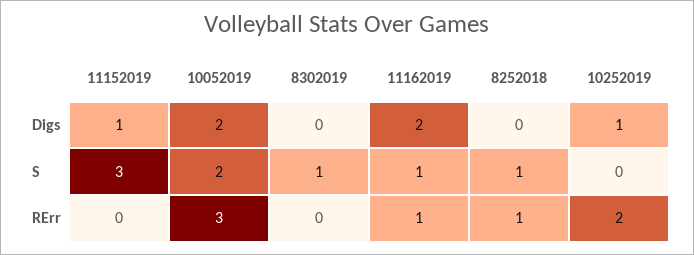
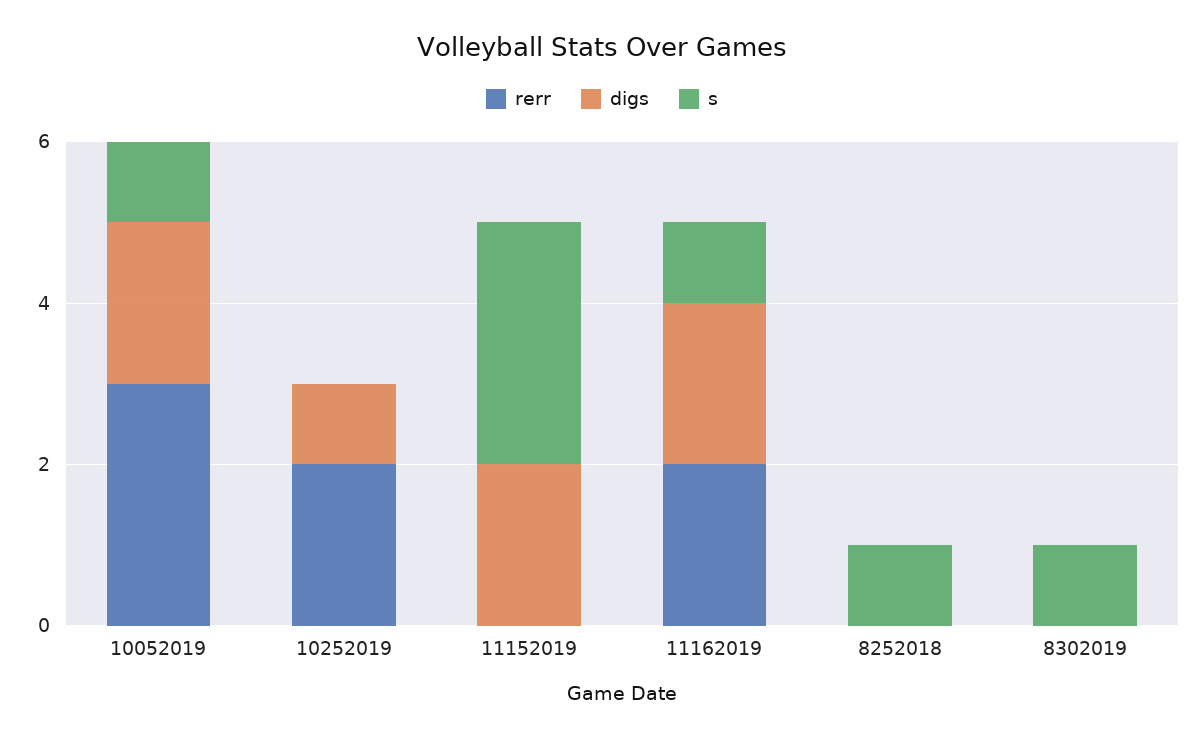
  {
    "Digs": {
-     "11152019": 1,
+     "11152019": 2,
      "10052019": 2,
      "8302019": 0,
      "11162019": 2,
      "8252018": 0,
      "10252019": 1
    },
    "S": {
      "11152019": 3,
-     "10052019": 2,
+     "10052019": 1,
      "8302019": 1,
      "11162019": 1,
      "8252018": 1,
      "10252019": 0
    },
    "RErr": {
      "11152019": 0,
      "10052019": 3,
      "8302019": 0,
-     "11162019": 1,
+     "11162019": 2,
-     "8252018": 1,
+     "8252018": 0,
      "10252019": 2
    }
  }

